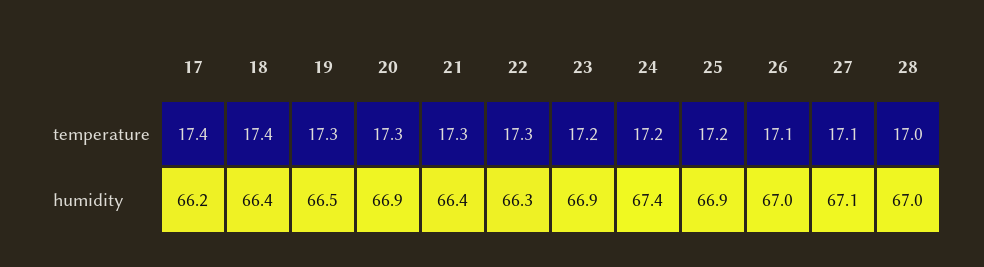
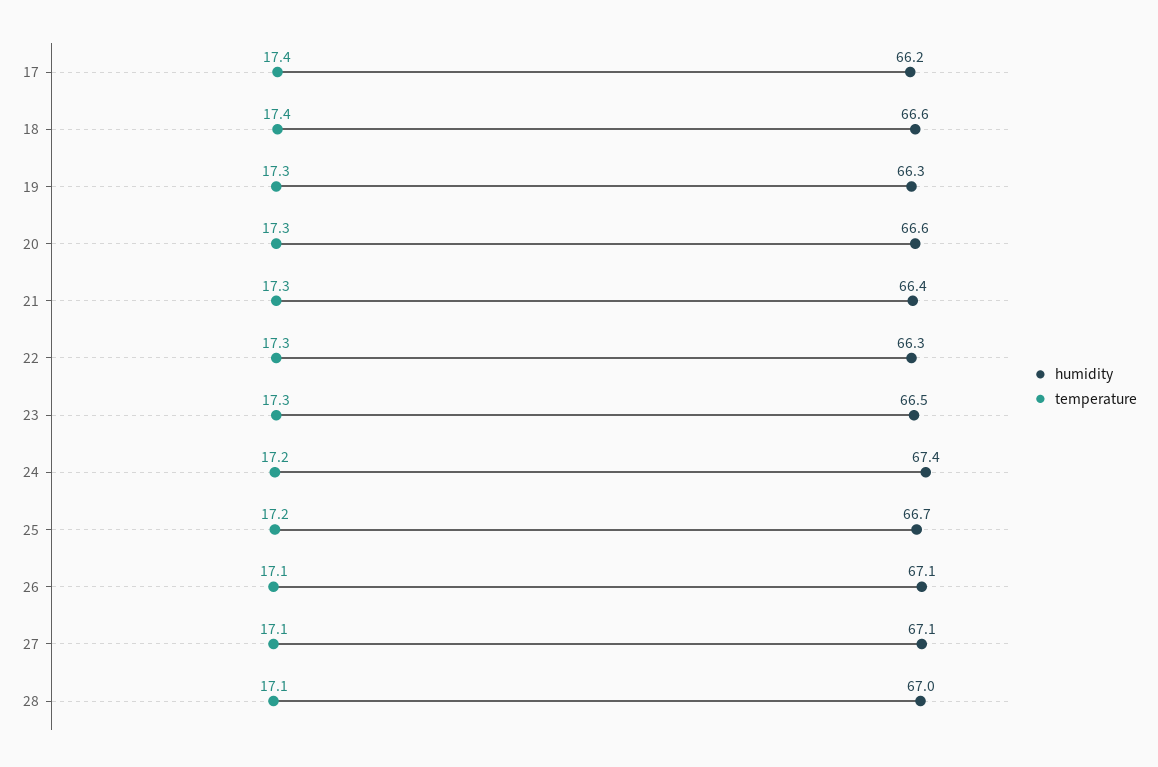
  {
    "temperature": {
      "17": 17.4,
      "18": 17.4,
      "19": 17.3,
      "20": 17.3,
      "21": 17.3,
      "22": 17.3,
-     "23": 17.2,
+     "23": 17.3,
      "24": 17.2,
      "25": 17.2,
      "26": 17.1,
      "27": 17.1,
-     "28": 17
+     "28": 17.1
    },
    "humidity": {
      "17": 66.2,
-     "18": 66.4,
+     "18": 66.6,
-     "19": 66.5,
+     "19": 66.3,
-     "20": 66.9,
+     "20": 66.6,
      "21": 66.4,
      "22": 66.3,
-     "23": 66.9,
+     "23": 66.5,
      "24": 67.4,
-     "25": 66.9,
+     "25": 66.7,
-     "26": 67,
+     "26": 67.1,
      "27": 67.1,
      "28": 67
    }
  }

